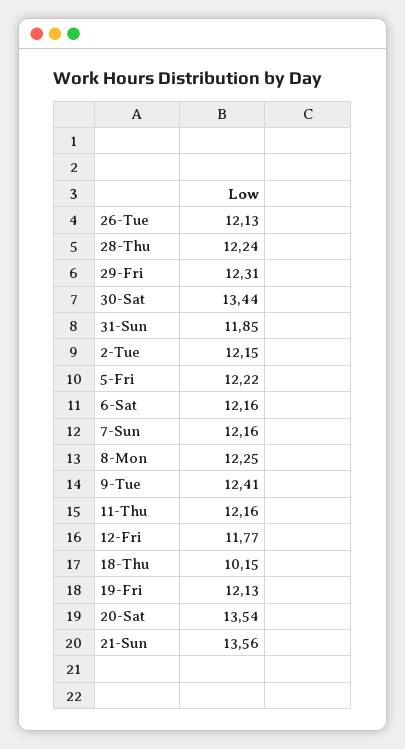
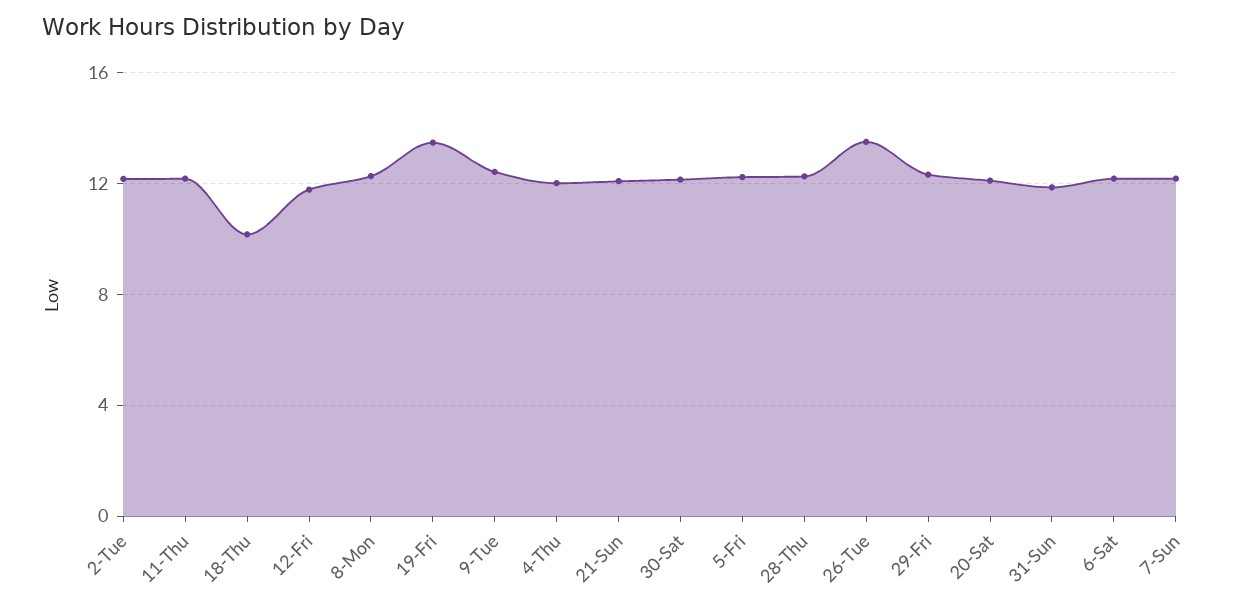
  {
-   "26-Tue": 12.13,
+   "26-Tue": 13.5,
    "28-Thu": 12.24,
    "29-Fri": 12.31,
-   "30-Sat": 13.44,
+   "30-Sat": 12,
    "31-Sun": 11.85,
    "2-Tue": 12.15,
    "5-Fri": 12.22,
    "6-Sat": 12.16,
    "7-Sun": 12.16,
    "8-Mon": 12.25,
    "9-Tue": 12.41,
    "11-Thu": 12.16,
    "12-Fri": 11.77,
    "18-Thu": 10.15,
-   "19-Fri": 12.13,
+   "19-Fri": 13.5,
-   "20-Sat": 13.54,
+   "20-Sat": 12,
-   "21-Sun": 13.56
+   "21-Sun": 12,
+   "4-Thu": 12
  }

